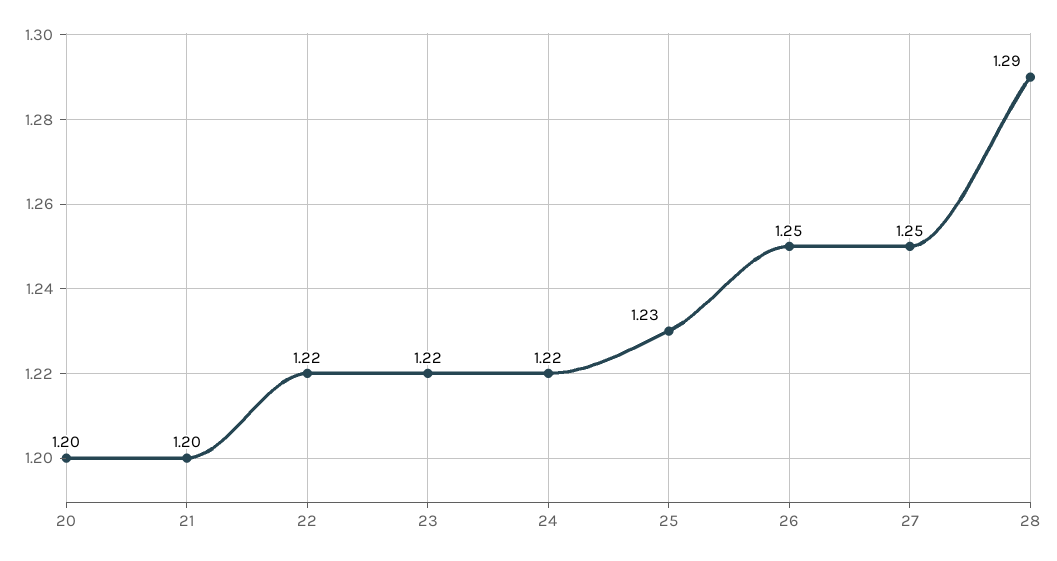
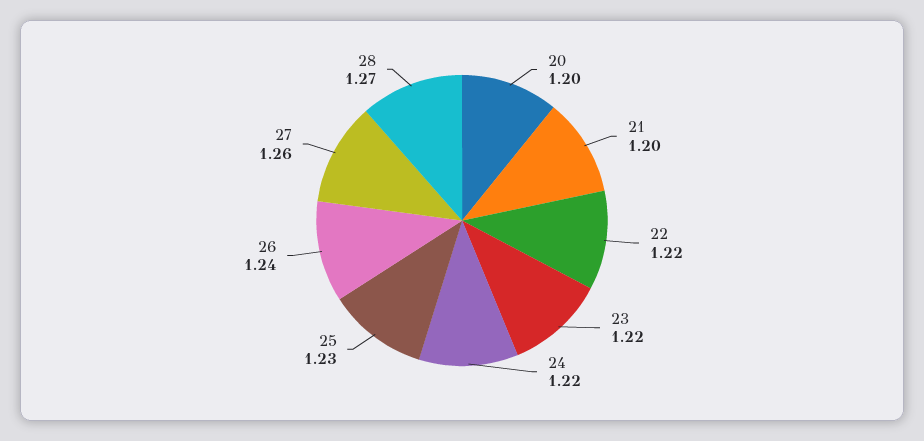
  {
    "20": 1.2,
    "21": 1.2,
    "22": 1.22,
    "23": 1.22,
    "24": 1.22,
    "25": 1.23,
-   "26": 1.25,
+   "26": 1.24,
-   "27": 1.25,
+   "27": 1.26,
-   "28": 1.29
+   "28": 1.27
  }

